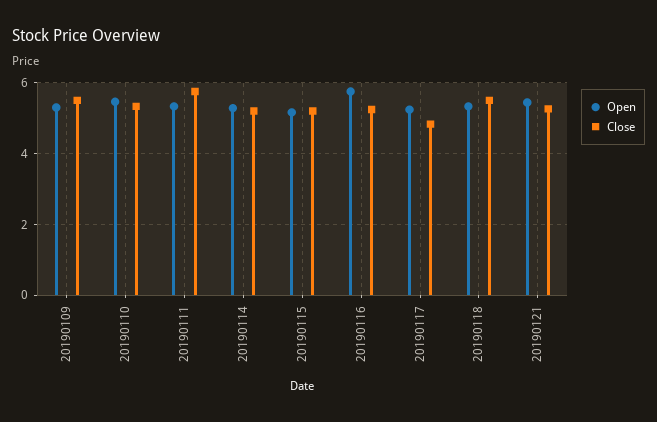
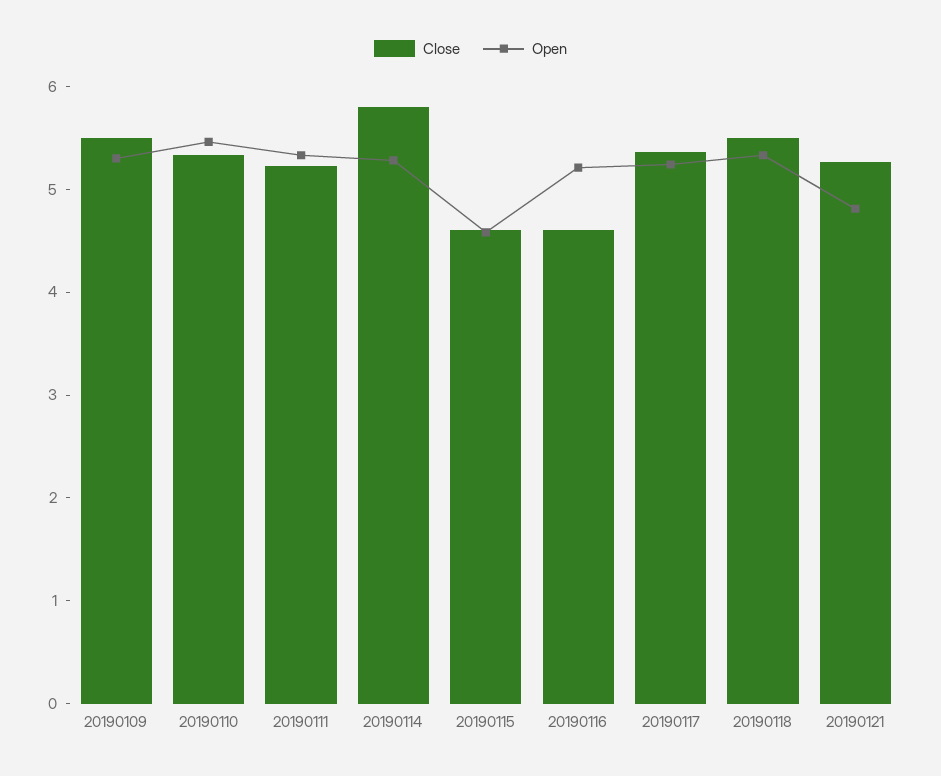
  {
    "Open": {
      "20190109": 5.4,
      "20190110": 5.4,
      "20190111": 5.4,
      "20190114": 5.2,
-     "20190115": 5.2,
+     "20190115": 4.6,
-     "20190116": 5.8,
+     "20190116": 5.2,
      "20190117": 5.2,
      "20190118": 5.4,
-     "20190121": 5.4
+     "20190121": 4.8
    },
    "Close": {
      "20190109": 5.6,
      "20190110": 5.4,
-     "20190111": 5.8,
+     "20190111": 5.2,
-     "20190114": 5.2,
+     "20190114": 5.8,
-     "20190115": 5.2,
+     "20190115": 4.6,
-     "20190116": 5.2,
+     "20190116": 4.6,
-     "20190117": 4.8,
+     "20190117": 5.4,
      "20190118": 5.6,
      "20190121": 5.2
    }
  }

